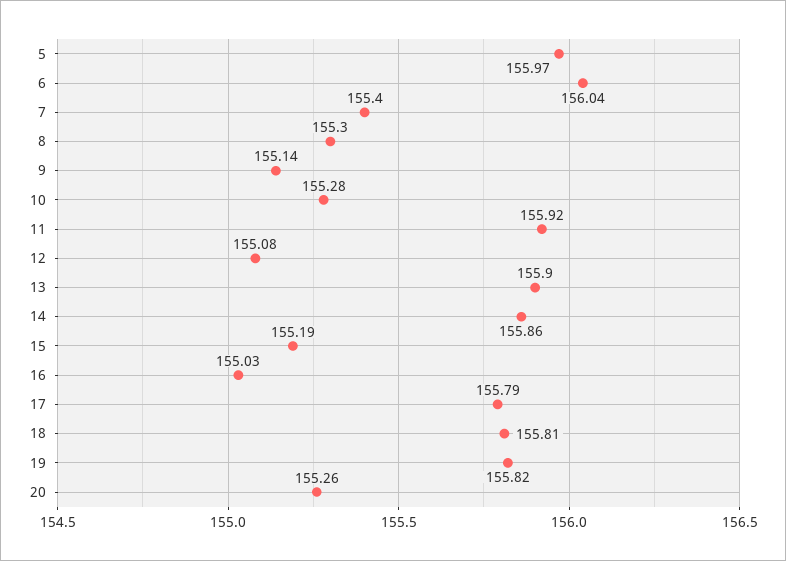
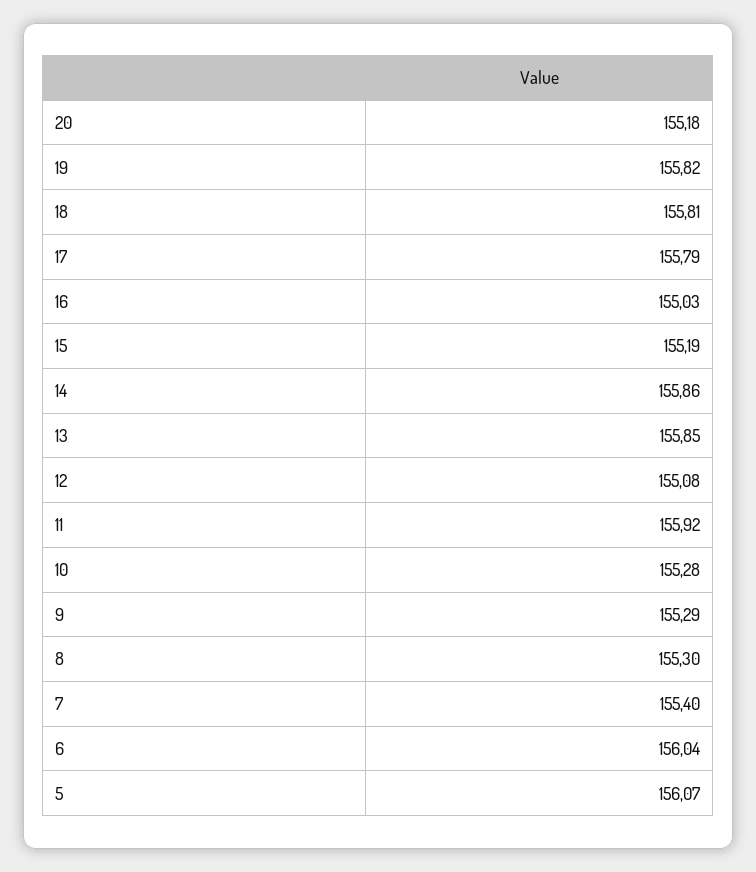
  {
-   "5": 155.97,
+   "5": 156.07,
    "6": 156.04,
    "7": 155.4,
    "8": 155.3,
-   "9": 155.14,
+   "9": 155.29,
    "10": 155.28,
    "11": 155.92,
    "12": 155.08,
-   "13": 155.9,
+   "13": 155.85,
    "14": 155.86,
    "15": 155.19,
    "16": 155.03,
    "17": 155.79,
    "18": 155.81,
    "19": 155.82,
-   "20": 155.26
+   "20": 155.18
  }

